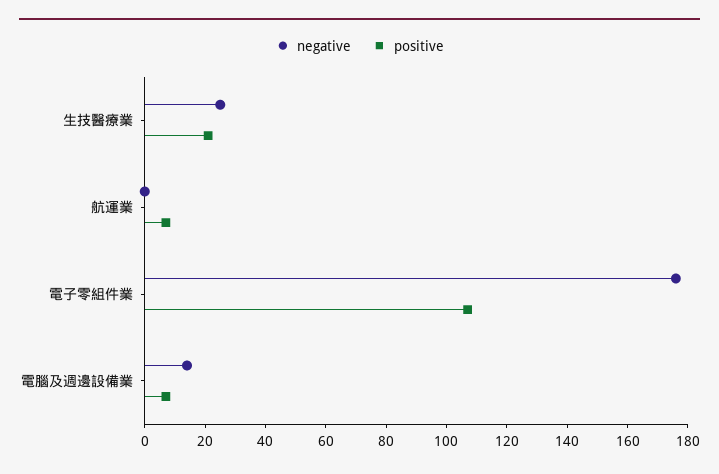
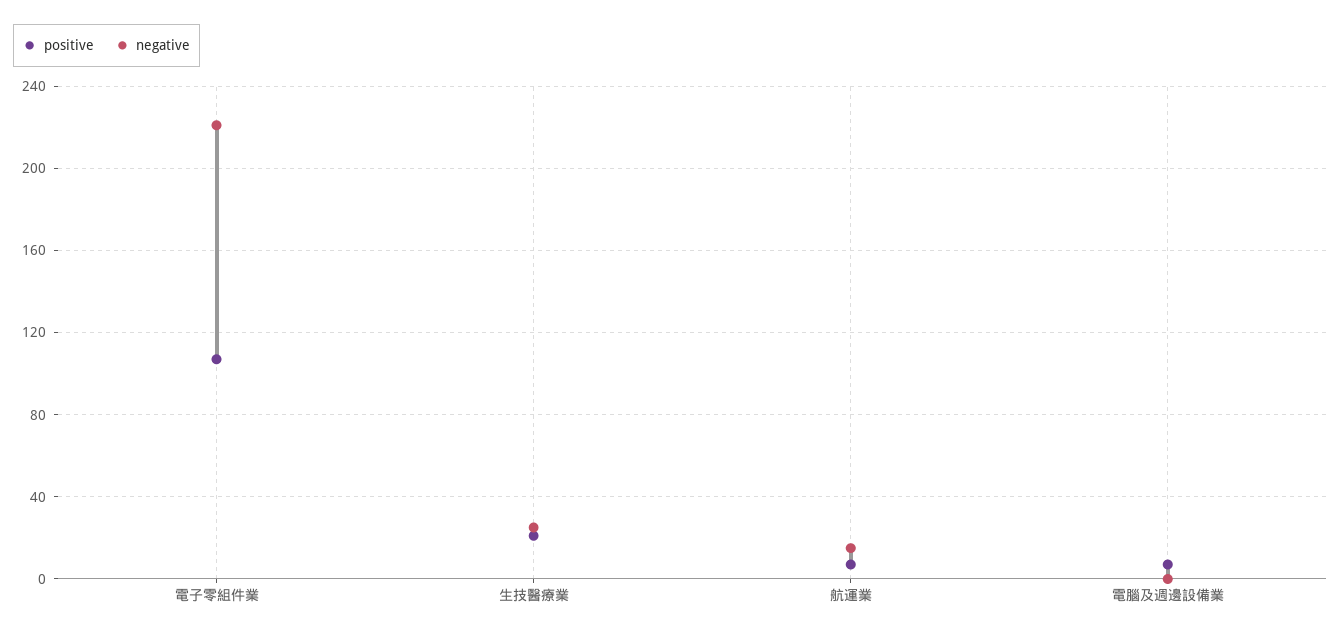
  {
    "negative": {
      "生技醫療業": 25,
-     "航運業": 0,
+     "航運業": 15,
-     "電子零組件業": 175,
+     "電子零組件業": 220,
-     "電腦及週邊設備業": 15
+     "電腦及週邊設備業": 0
    },
    "positive": {
      "生技醫療業": 20,
      "航運業": 5,
      "電子零組件業": 105,
      "電腦及週邊設備業": 5
    }
  }

